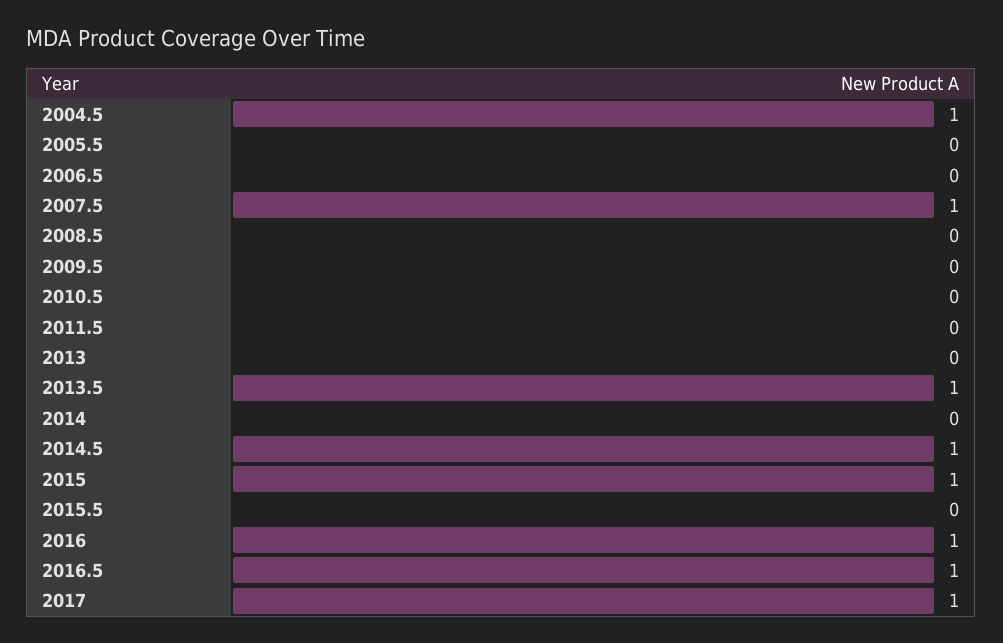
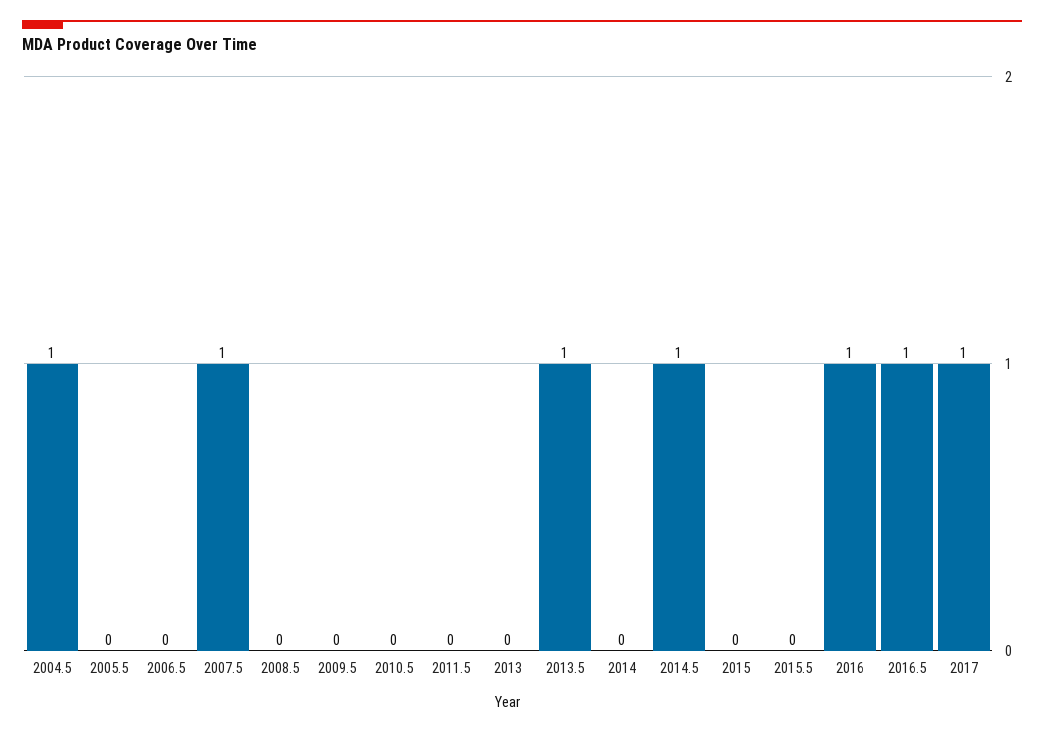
  {
    "2004.5": 1,
    "2005.5": 0,
    "2006.5": 0,
    "2007.5": 1,
    "2008.5": 0,
    "2009.5": 0,
    "2010.5": 0,
    "2011.5": 0,
    "2013": 0,
    "2013.5": 1,
    "2014": 0,
    "2014.5": 1,
-   "2015": 1,
+   "2015": 0,
    "2015.5": 0,
    "2016": 1,
    "2016.5": 1,
    "2017": 1
  }

